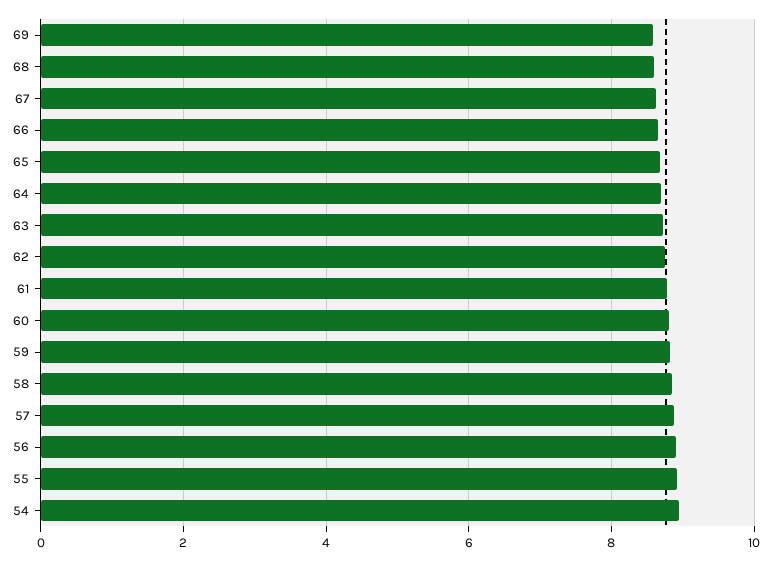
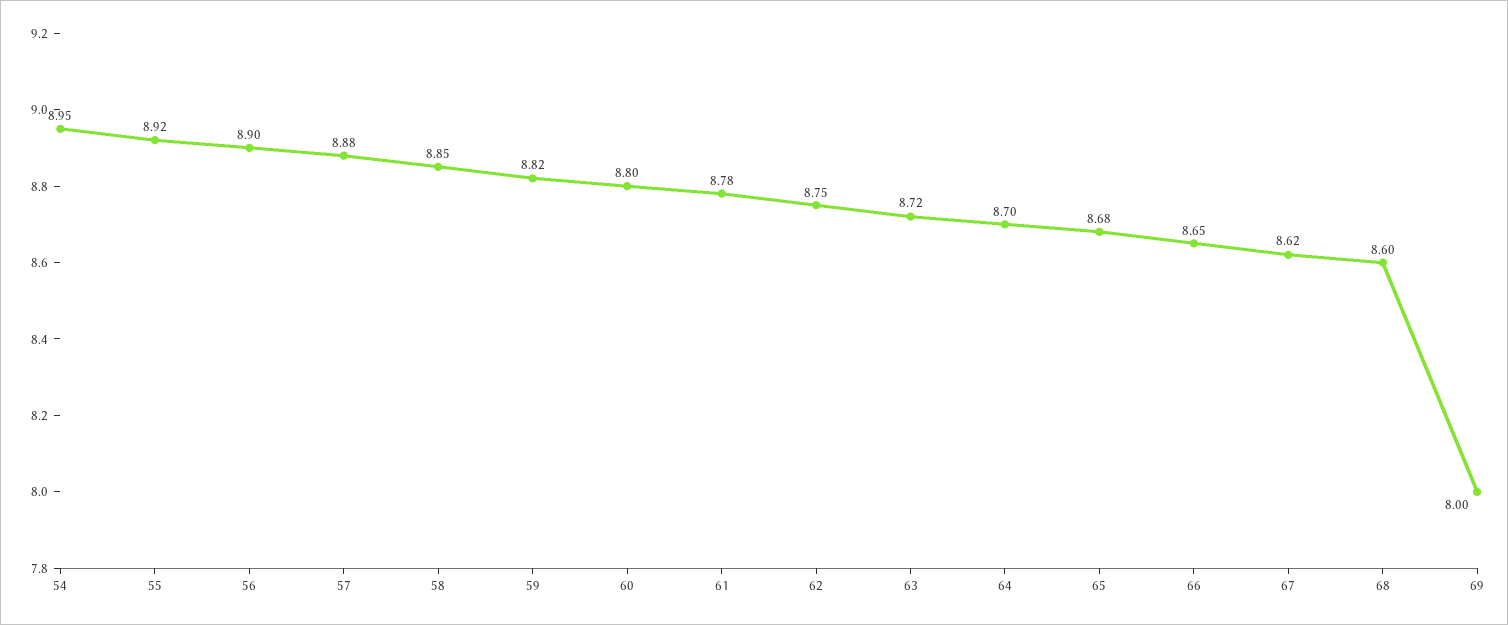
  {
-   "69": 8.6,
+   "69": 8,
    "68": 8.6,
    "67": 8.62,
    "66": 8.65,
    "65": 8.68,
    "64": 8.7,
    "63": 8.72,
    "62": 8.75,
    "61": 8.78,
    "60": 8.8,
    "59": 8.82,
    "58": 8.85,
    "57": 8.88,
    "56": 8.9,
    "55": 8.92,
    "54": 8.95
  }

